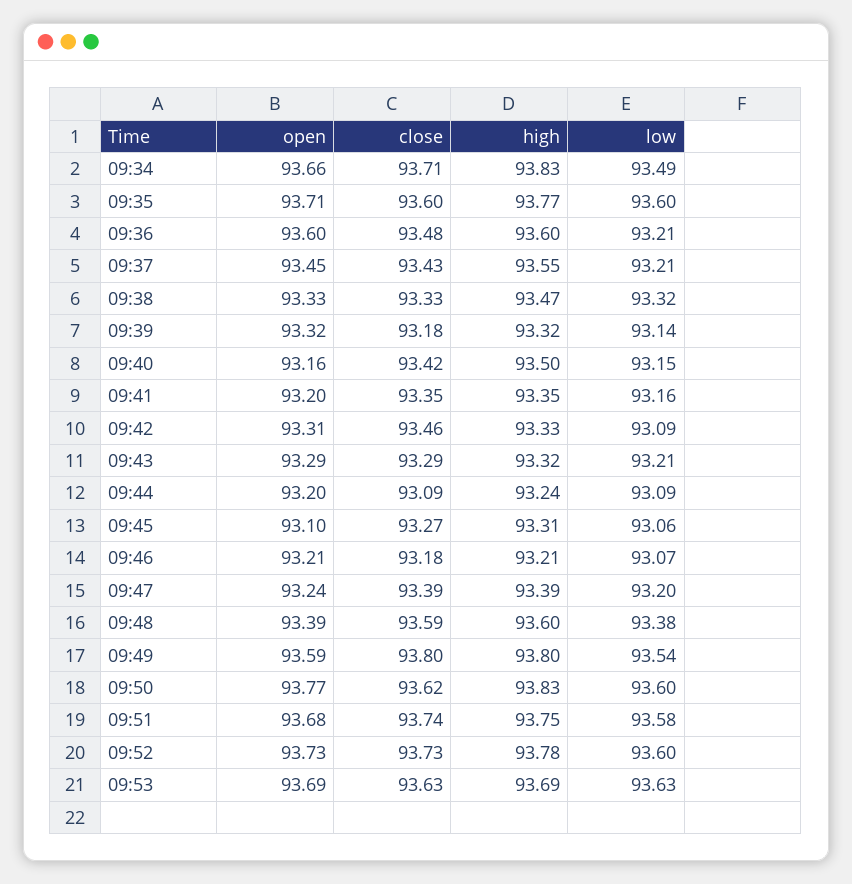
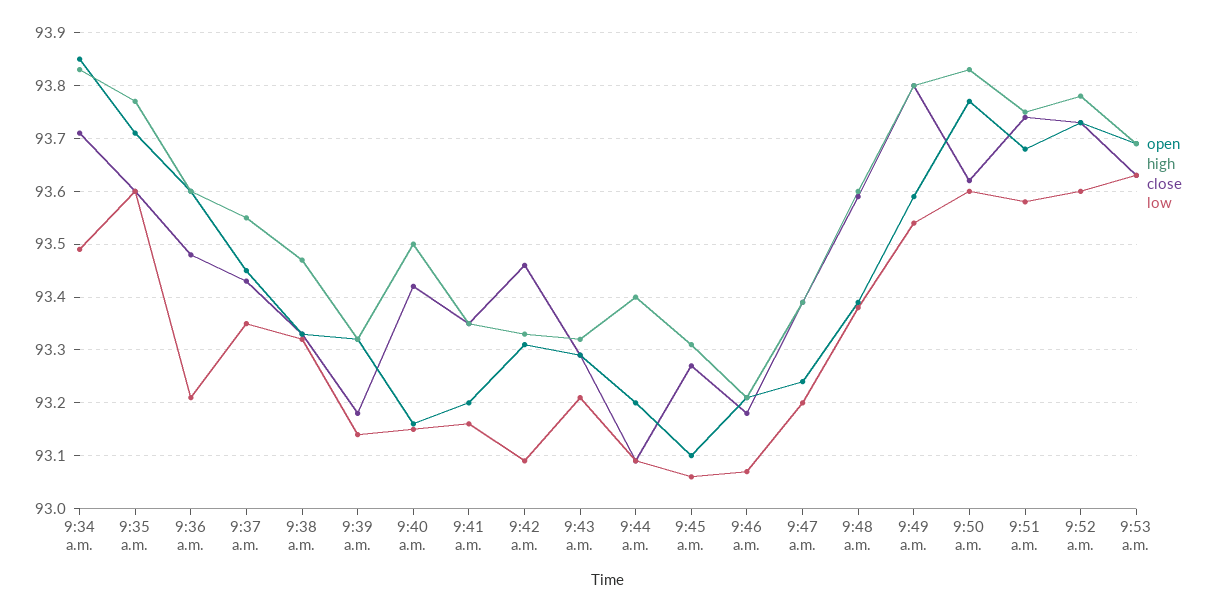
  {
    "open": {
-     "09:34": 93.66,
+     "09:34": 93.85,
      "09:35": 93.71,
      "09:36": 93.6,
      "09:37": 93.45,
      "09:38": 93.33,
      "09:39": 93.32,
      "09:40": 93.16,
      "09:41": 93.2,
      "09:42": 93.31,
      "09:43": 93.29,
      "09:44": 93.2,
      "09:45": 93.1,
      "09:46": 93.21,
      "09:47": 93.24,
      "09:48": 93.39,
      "09:49": 93.59,
      "09:50": 93.77,
      "09:51": 93.68,
      "09:52": 93.73,
      "09:53": 93.69
    },
    "close": {
      "09:34": 93.71,
      "09:35": 93.6,
      "09:36": 93.48,
      "09:37": 93.43,
      "09:38": 93.33,
      "09:39": 93.18,
      "09:40": 93.42,
      "09:41": 93.35,
      "09:42": 93.46,
      "09:43": 93.29,
      "09:44": 93.09,
      "09:45": 93.27,
      "09:46": 93.18,
      "09:47": 93.39,
      "09:48": 93.59,
      "09:49": 93.8,
      "09:50": 93.62,
      "09:51": 93.74,
      "09:52": 93.73,
      "09:53": 93.63
    },
    "high": {
      "09:34": 93.83,
      "09:35": 93.77,
      "09:36": 93.6,
      "09:37": 93.55,
      "09:38": 93.47,
      "09:39": 93.32,
      "09:40": 93.5,
      "09:41": 93.35,
      "09:42": 93.33,
      "09:43": 93.32,
-     "09:44": 93.24,
+     "09:44": 93.4,
      "09:45": 93.31,
      "09:46": 93.21,
      "09:47": 93.39,
      "09:48": 93.6,
      "09:49": 93.8,
      "09:50": 93.83,
      "09:51": 93.75,
      "09:52": 93.78,
      "09:53": 93.69
    },
    "low": {
      "09:34": 93.49,
      "09:35": 93.6,
      "09:36": 93.21,
-     "09:37": 93.21,
+     "09:37": 93.35,
      "09:38": 93.32,
      "09:39": 93.14,
      "09:40": 93.15,
      "09:41": 93.16,
      "09:42": 93.09,
      "09:43": 93.21,
      "09:44": 93.09,
      "09:45": 93.06,
      "09:46": 93.07,
      "09:47": 93.2,
      "09:48": 93.38,
      "09:49": 93.54,
      "09:50": 93.6,
      "09:51": 93.58,
      "09:52": 93.6,
      "09:53": 93.63
    }
  }

